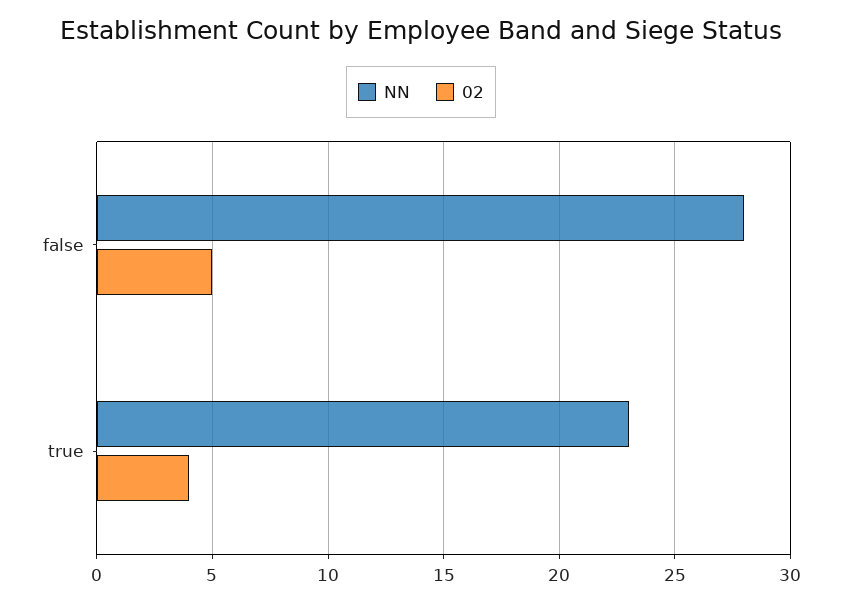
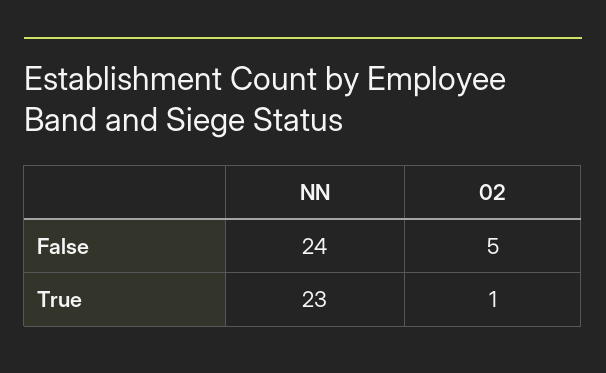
  {
    "NN": {
-     "false": 28,
+     "false": 24,
      "true": 23
    },
    "02": {
      "false": 5,
-     "true": 4
+     "true": 1
    }
  }

